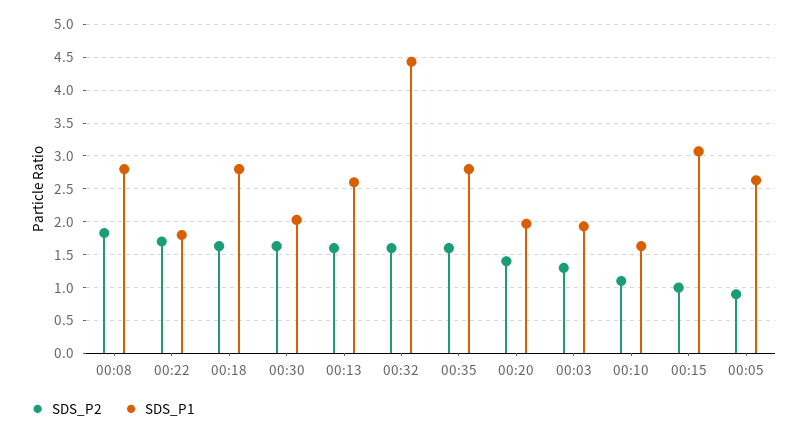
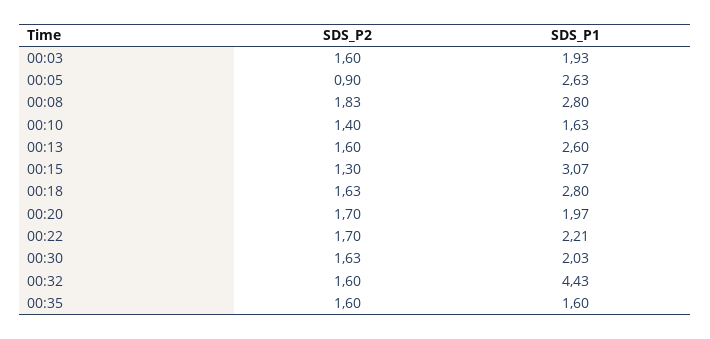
  {
    "SDS_P2": {
      "00:08": 1.83,
      "00:22": 1.7,
      "00:18": 1.63,
      "00:30": 1.63,
      "00:13": 1.6,
      "00:32": 1.6,
      "00:35": 1.6,
-     "00:20": 1.4,
+     "00:20": 1.7,
-     "00:03": 1.3,
+     "00:03": 1.6,
-     "00:10": 1.1,
+     "00:10": 1.4,
-     "00:15": 1,
+     "00:15": 1.3,
      "00:05": 0.9
    },
    "SDS_P1": {
      "00:08": 2.8,
-     "00:22": 1.8,
+     "00:22": 2.21,
      "00:18": 2.8,
      "00:30": 2.03,
      "00:13": 2.6,
      "00:32": 4.43,
-     "00:35": 2.8,
+     "00:35": 1.6,
      "00:20": 1.97,
      "00:03": 1.93,
      "00:10": 1.63,
      "00:15": 3.07,
      "00:05": 2.63
    }
  }

